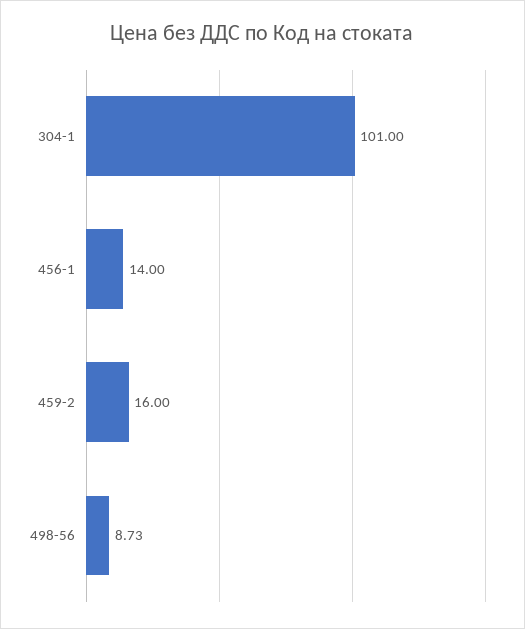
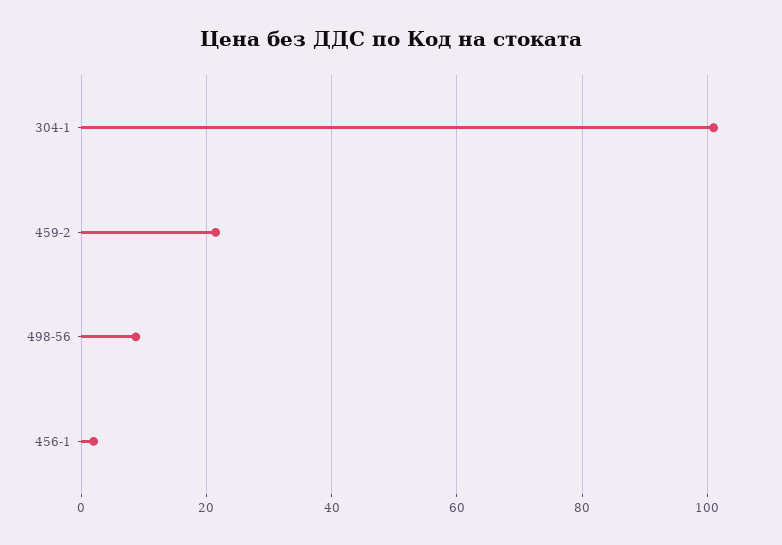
  {
    "304-1": 101,
-   "456-1": 14,
+   "456-1": 2,
-   "459-2": 16,
+   "459-2": 22,
    "498-56": 8.73
  }

